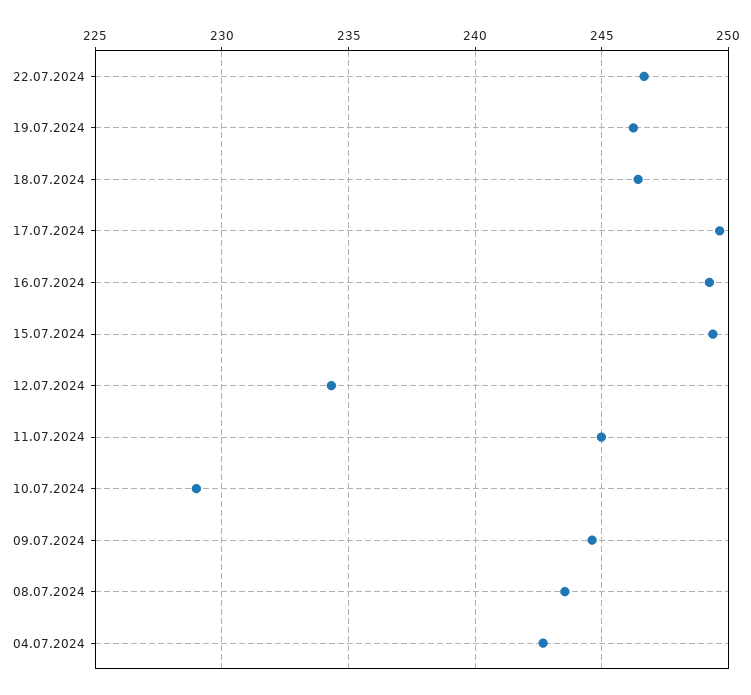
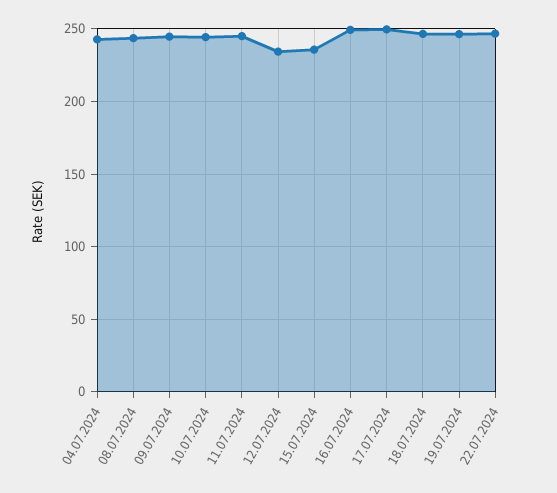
  {
    "22.07.2024": 246.5,
    "19.07.2024": 246.5,
    "18.07.2024": 246.5,
    "17.07.2024": 249.5,
    "16.07.2024": 249.5,
-   "15.07.2024": 249.5,
+   "15.07.2024": 235,
    "12.07.2024": 234.5,
    "11.07.2024": 245,
-   "10.07.2024": 229,
+   "10.07.2024": 245,
    "09.07.2024": 244.5,
    "08.07.2024": 243.5,
    "04.07.2024": 242.5
  }

